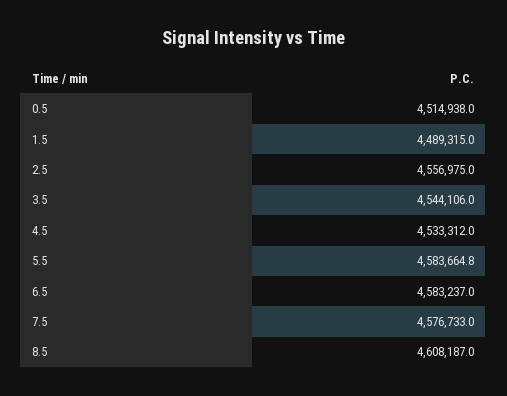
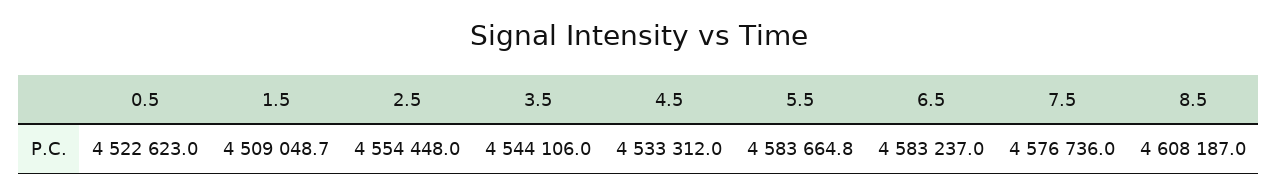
  {
-   "0.5": 4514938,
+   "0.5": 4522623,
-   "1.5": 4489315,
+   "1.5": 4509048.7,
-   "2.5": 4556975,
+   "2.5": 4554448,
    "3.5": 4544106,
    "4.5": 4533312,
    "5.5": 4583664.8,
    "6.5": 4583237,
-   "7.5": 4576733,
+   "7.5": 4576736,
    "8.5": 4608187
  }

